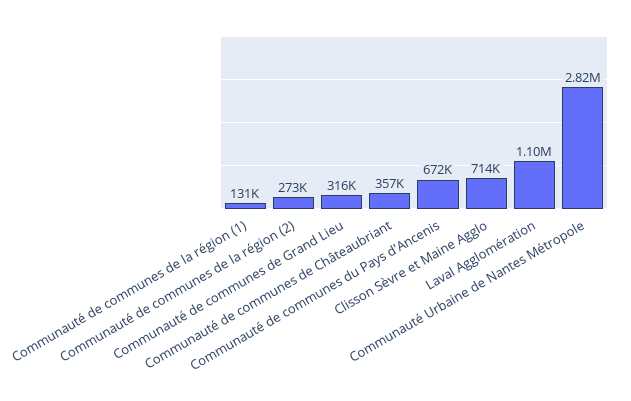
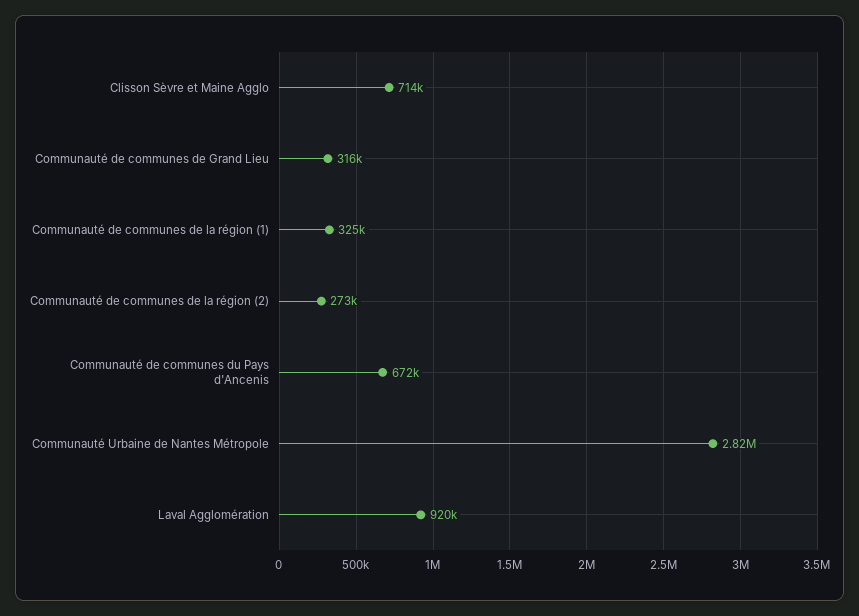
  {
-   "Communauté de communes de la région (1)": 131000,
+   "Communauté de communes de la région (1)": 325000,
    "Communauté de communes de la région (2)": 273000,
    "Communauté de communes de Grand Lieu": 316000,
-   "Communauté de communes de Châteaubriant": 357000,
    "Communauté de communes du Pays d'Ancenis": 672000,
    "Clisson Sèvre et Maine Agglo": 714000,
-   "Laval Agglomération": 1100000,
+   "Laval Agglomération": 920000,
    "Communauté Urbaine de Nantes Métropole": 2820000
  }

